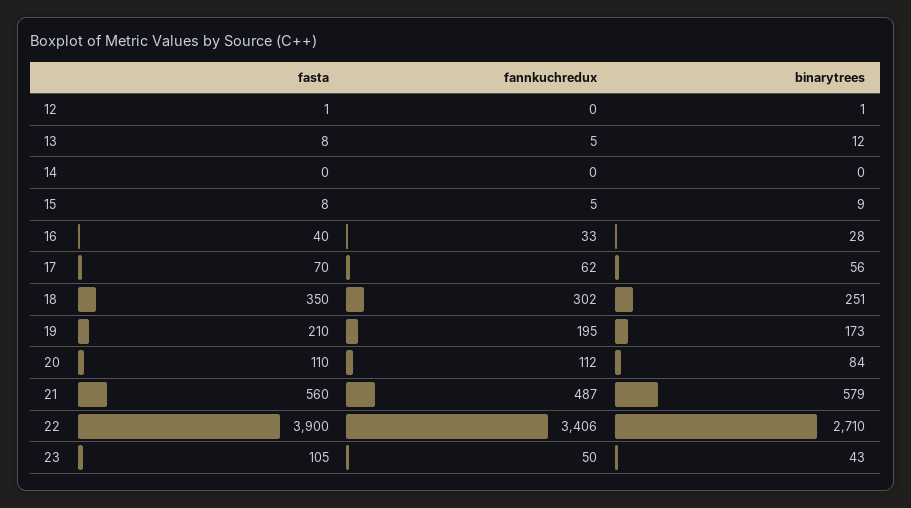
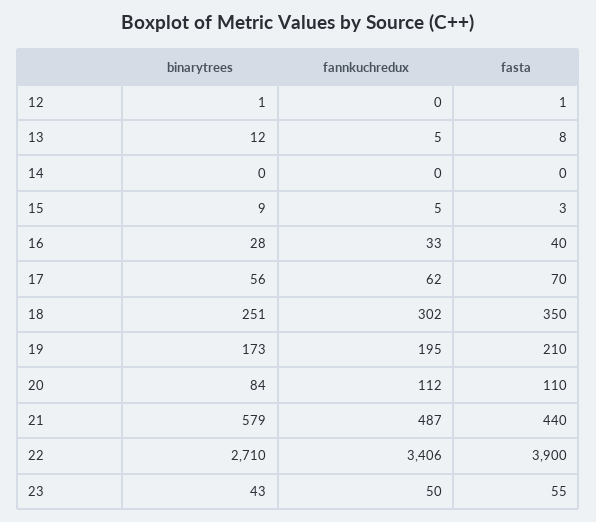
  {
    "fasta": {
      "12": 1,
      "13": 8,
      "14": 0,
-     "15": 8,
+     "15": 3,
      "16": 40,
      "17": 70,
      "18": 350,
      "19": 210,
      "20": 110,
-     "21": 560,
+     "21": 440,
      "22": 3900,
-     "23": 105
+     "23": 55
    },
    "fannkuchredux": {
      "12": 0,
      "13": 5,
      "14": 0,
      "15": 5,
      "16": 33,
      "17": 62,
      "18": 302,
      "19": 195,
      "20": 112,
      "21": 487,
      "22": 3406,
      "23": 50
    },
    "binarytrees": {
      "12": 1,
      "13": 12,
      "14": 0,
      "15": 9,
      "16": 28,
      "17": 56,
      "18": 251,
      "19": 173,
      "20": 84,
      "21": 579,
      "22": 2710,
      "23": 43
    }
  }

